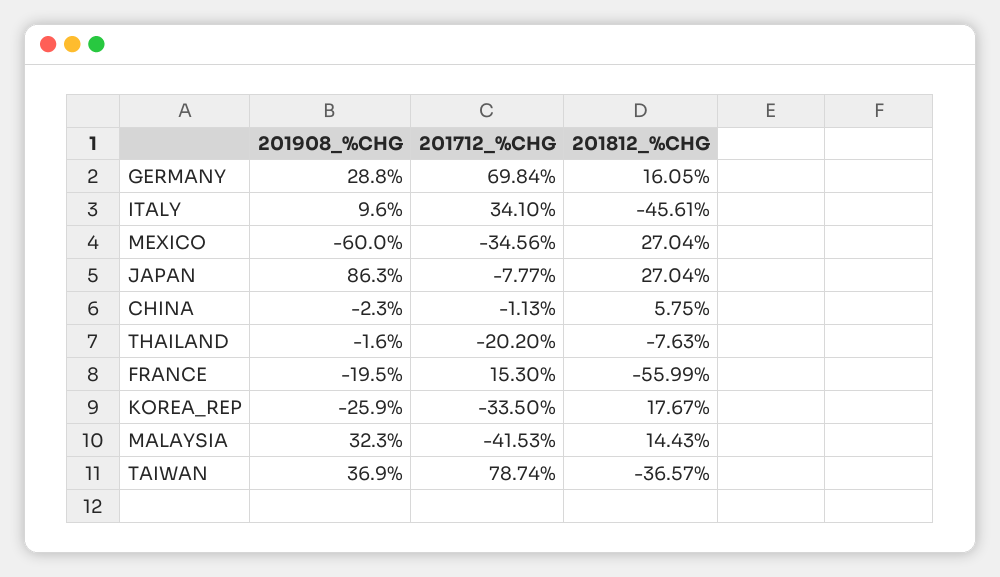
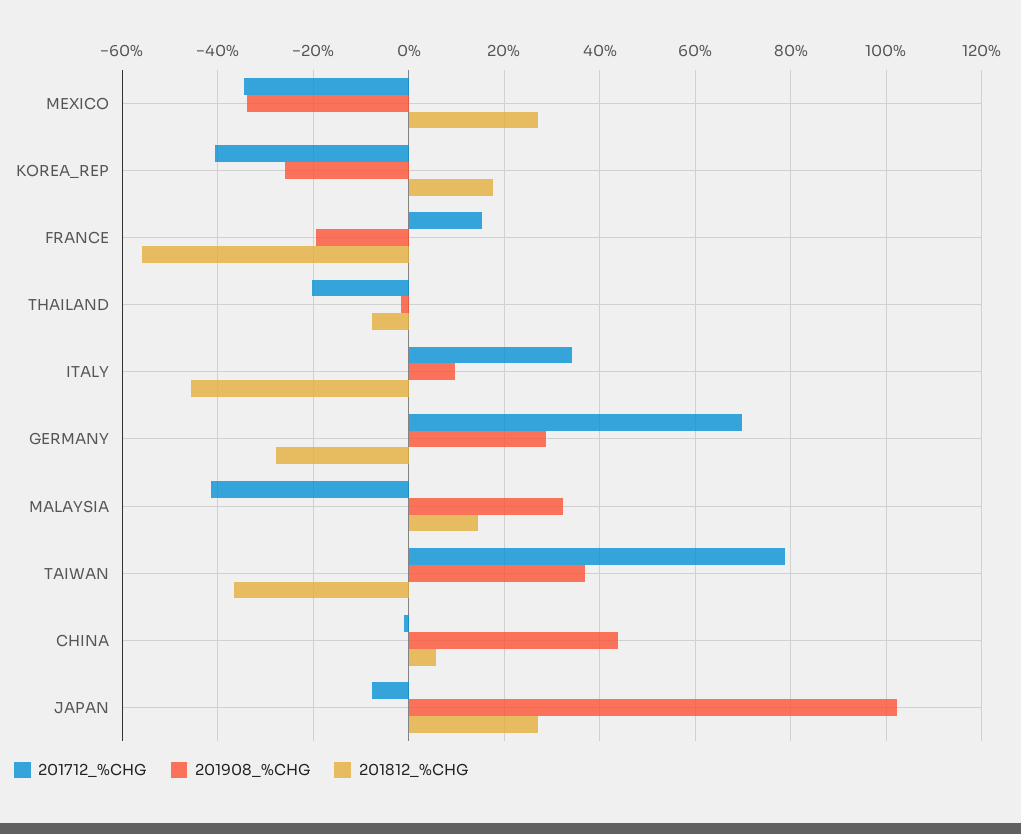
  {
    "201908_%CHG": {
      "GERMANY": 28.8,
      "ITALY": 9.6,
-     "MEXICO": -60,
+     "MEXICO": -34,
-     "JAPAN": 86.3,
+     "JAPAN": 102,
-     "CHINA": -2.3,
+     "CHINA": 44,
      "THAILAND": -1.6,
      "FRANCE": -19.5,
      "KOREA_REP": -25.9,
      "MALAYSIA": 32.3,
      "TAIWAN": 36.9
    },
    "201712_%CHG": {
      "GERMANY": 69.84,
      "ITALY": 34.1,
      "MEXICO": -34.56,
      "JAPAN": -7.77,
      "CHINA": -1.13,
      "THAILAND": -20.2,
      "FRANCE": 15.3,
-     "KOREA_REP": -33.5,
+     "KOREA_REP": -40,
      "MALAYSIA": -41.53,
      "TAIWAN": 78.74
    },
    "201812_%CHG": {
-     "GERMANY": 16.05,
+     "GERMANY": -28,
      "ITALY": -45.61,
      "MEXICO": 27.04,
      "JAPAN": 27.04,
      "CHINA": 5.75,
      "THAILAND": -7.63,
      "FRANCE": -55.99,
      "KOREA_REP": 17.67,
      "MALAYSIA": 14.43,
      "TAIWAN": -36.57
    }
  }

